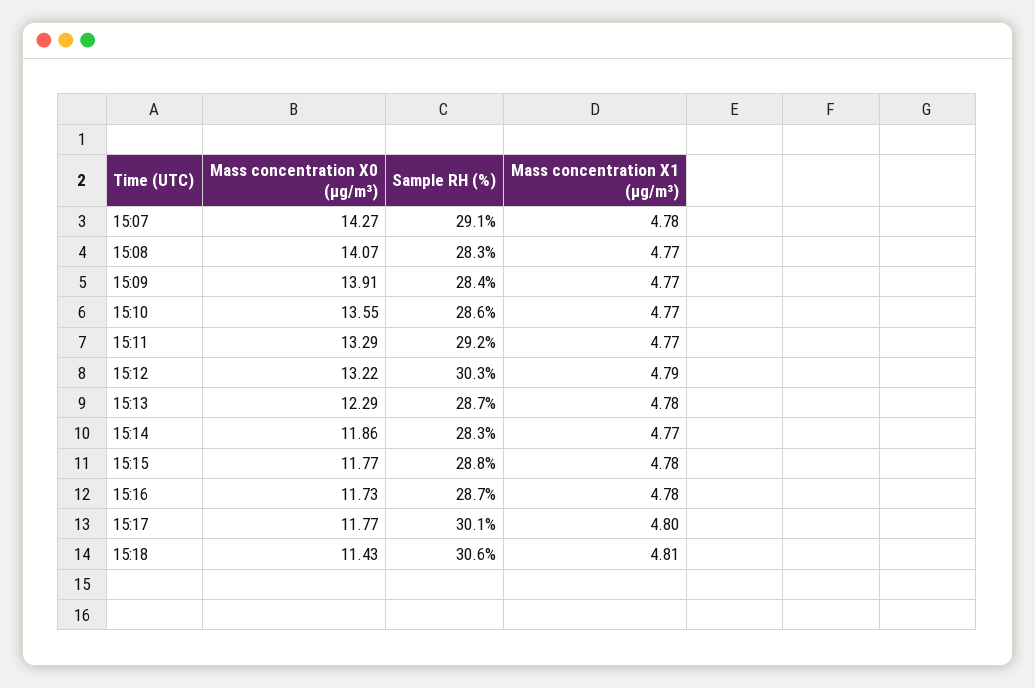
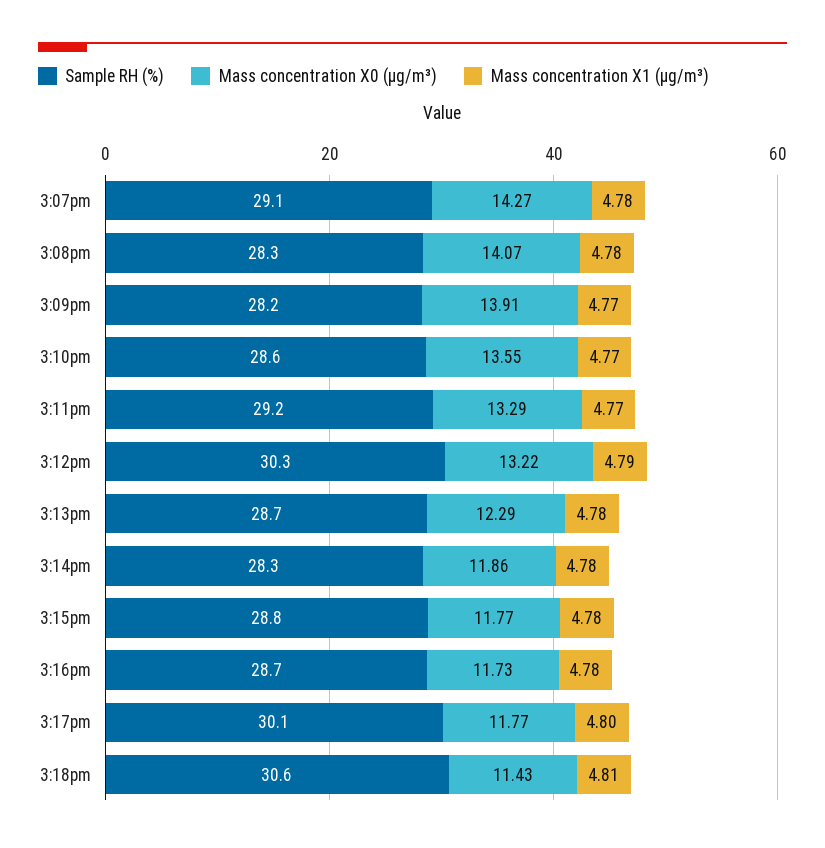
  {
    "Mass concentration X0 (μg/m³)": {
      "15:07": 14.27,
      "15:08": 14.07,
      "15:09": 13.91,
      "15:10": 13.55,
      "15:11": 13.29,
      "15:12": 13.22,
      "15:13": 12.29,
      "15:14": 11.86,
      "15:15": 11.77,
      "15:16": 11.73,
      "15:17": 11.77,
      "15:18": 11.43
    },
    "Sample RH (%)": {
      "15:07": 29.1,
      "15:08": 28.3,
-     "15:09": 28.4,
+     "15:09": 28.2,
      "15:10": 28.6,
      "15:11": 29.2,
      "15:12": 30.3,
      "15:13": 28.7,
      "15:14": 28.3,
      "15:15": 28.8,
      "15:16": 28.7,
      "15:17": 30.1,
      "15:18": 30.6
    },
    "Mass concentration X1 (μg/m³)": {
      "15:07": 4.78,
-     "15:08": 4.77,
+     "15:08": 4.78,
      "15:09": 4.77,
      "15:10": 4.77,
      "15:11": 4.77,
      "15:12": 4.79,
      "15:13": 4.78,
-     "15:14": 4.77,
+     "15:14": 4.78,
      "15:15": 4.78,
      "15:16": 4.78,
      "15:17": 4.8,
      "15:18": 4.81
    }
  }

